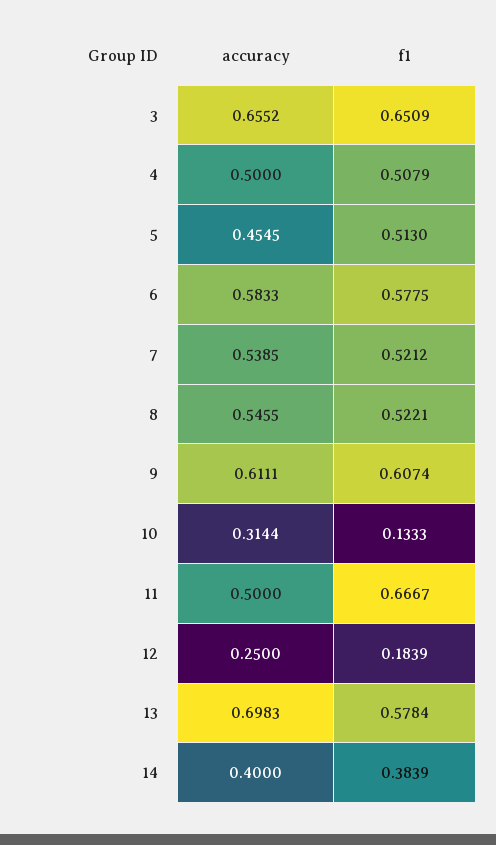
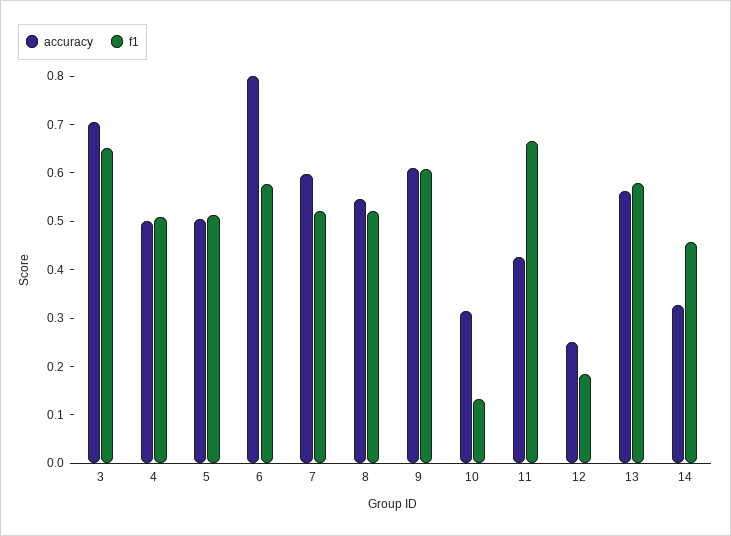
  {
    "accuracy": {
-     "3": 0.6552,
+     "3": 0.7,
      "4": 0.5,
-     "5": 0.4545,
+     "5": 0.5,
-     "6": 0.5833,
+     "6": 0.8,
-     "7": 0.5385,
+     "7": 0.6,
      "8": 0.5455,
      "9": 0.6111,
      "10": 0.3144,
-     "11": 0.5,
+     "11": 0.42,
      "12": 0.25,
-     "13": 0.6983,
+     "13": 0.56,
-     "14": 0.4
+     "14": 0.32
    },
    "f1": {
      "3": 0.6509,
      "4": 0.5079,
      "5": 0.513,
      "6": 0.5775,
      "7": 0.5212,
      "8": 0.5221,
      "9": 0.6074,
      "10": 0.1333,
      "11": 0.6667,
      "12": 0.1839,
      "13": 0.5784,
-     "14": 0.3839
+     "14": 0.46
    }
  }

